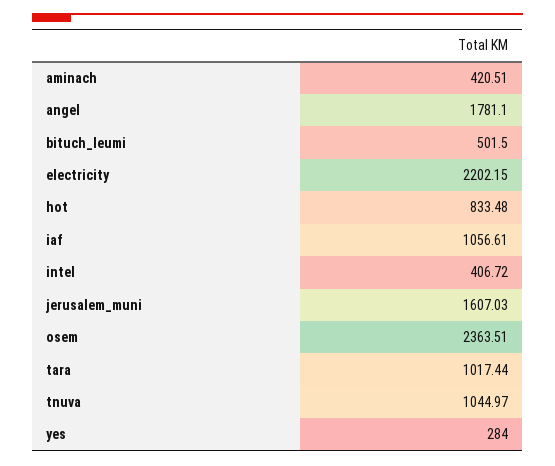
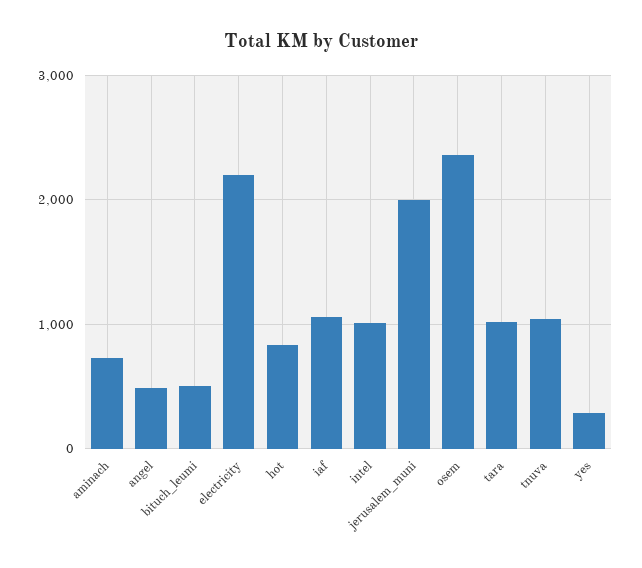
  {
-   "aminach": 420.51,
+   "aminach": 700,
-   "angel": 1781.1,
+   "angel": 500,
    "bituch_leumi": 501.5,
    "electricity": 2202.15,
    "hot": 833.48,
    "iaf": 1056.61,
-   "intel": 406.72,
+   "intel": 1000,
-   "jerusalem_muni": 1607.03,
+   "jerusalem_muni": 2000,
    "osem": 2363.51,
    "tara": 1017.44,
    "tnuva": 1044.97,
    "yes": 284
  }

